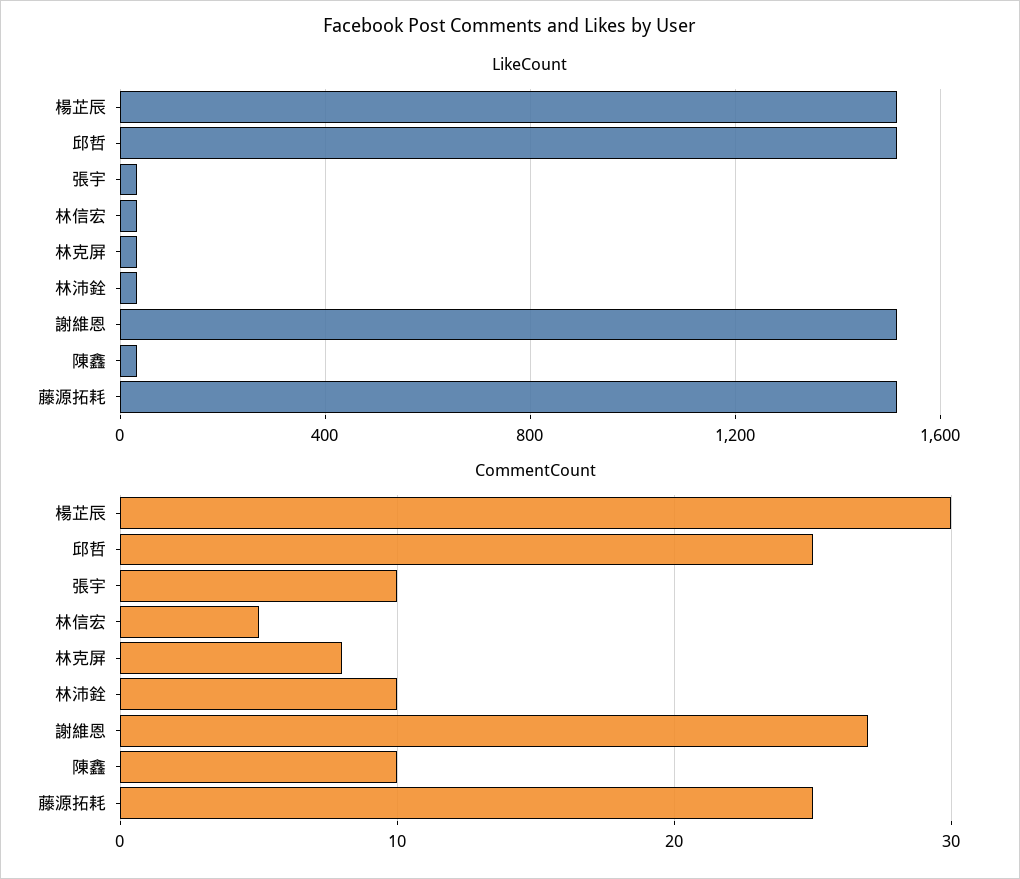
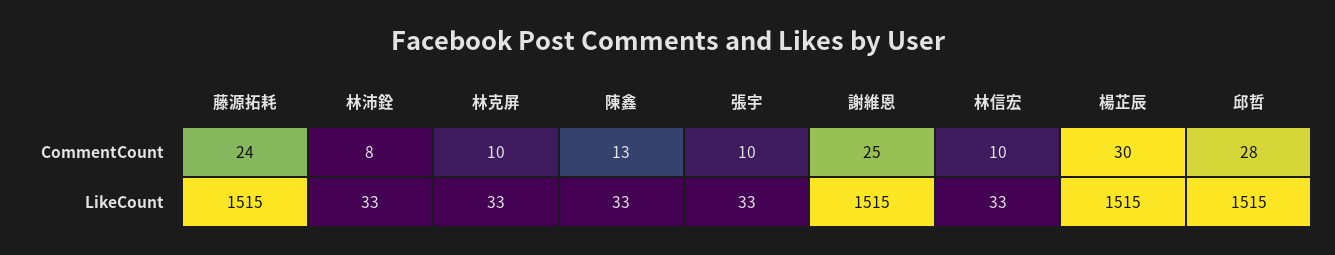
  {
    "LikeCount": {
      "楊芷辰": 1515,
      "邱哲": 1515,
      "張宇": 33,
      "林信宏": 33,
      "林克屏": 33,
      "林沛銓": 33,
      "謝維恩": 1515,
      "陳鑫": 33,
      "藤源拓耗": 1515
    },
    "CommentCount": {
      "楊芷辰": 30,
-     "邱哲": 25,
+     "邱哲": 28,
      "張宇": 10,
-     "林信宏": 5,
+     "林信宏": 10,
-     "林克屏": 8,
+     "林克屏": 10,
-     "林沛銓": 10,
+     "林沛銓": 8,
-     "謝維恩": 27,
+     "謝維恩": 25,
-     "陳鑫": 10,
+     "陳鑫": 13,
-     "藤源拓耗": 25
+     "藤源拓耗": 24
    }
  }

